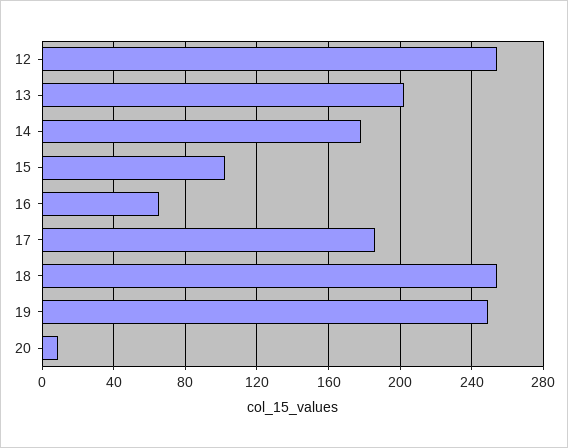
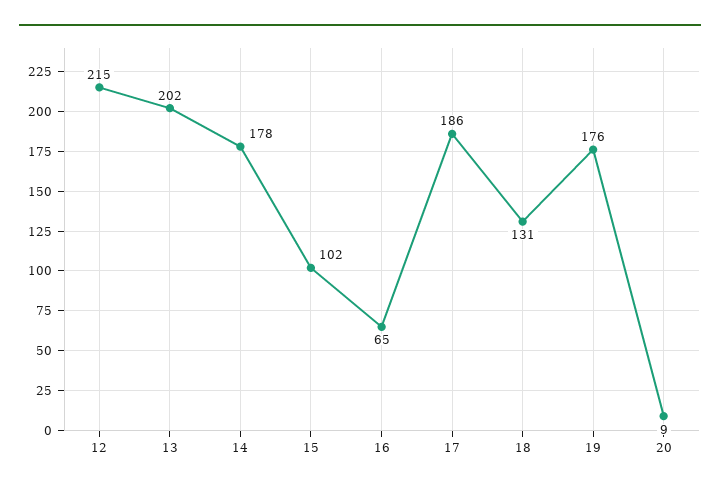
  {
-   "12": 255,
+   "12": 215,
    "13": 202,
    "14": 178,
    "15": 102,
    "16": 65,
    "17": 186,
-   "18": 255,
+   "18": 131,
-   "19": 250,
+   "19": 176,
    "20": 9
  }

